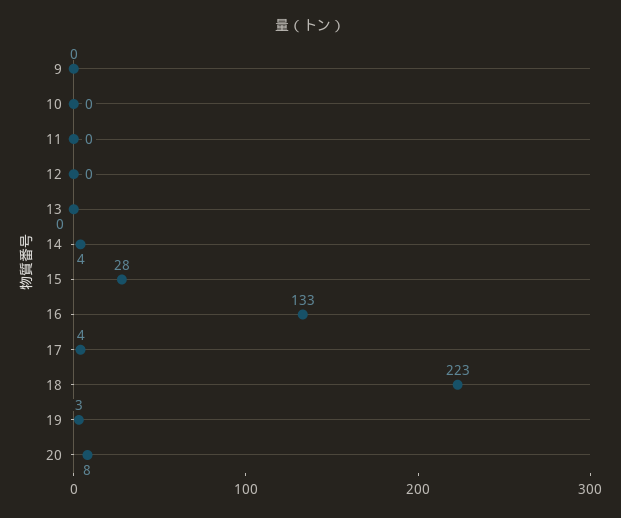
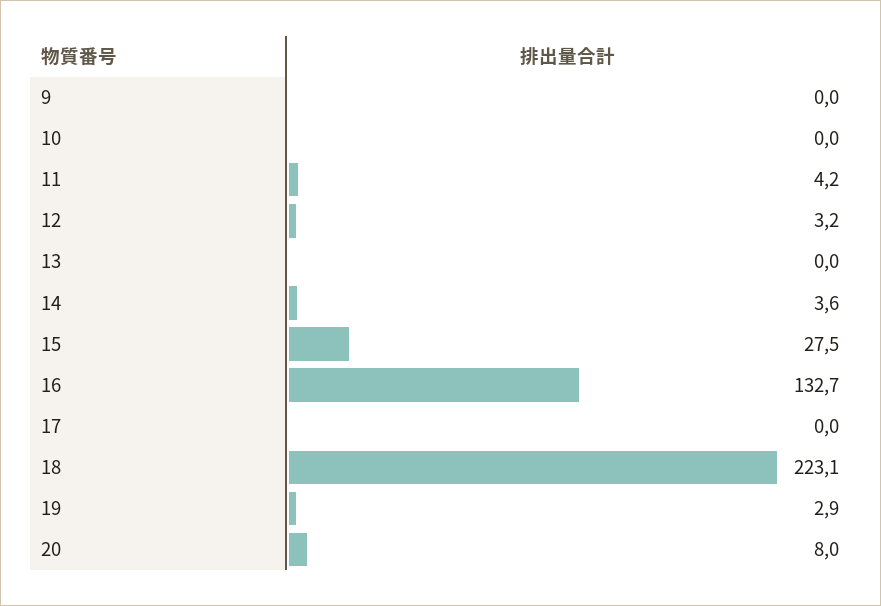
  {
    "9": 0,
    "10": 0,
-   "11": 0,
+   "11": 4.2,
-   "12": 0,
+   "12": 3.2,
    "13": 0,
    "14": 3.6,
    "15": 27.5,
    "16": 132.7,
-   "17": 4,
+   "17": 0,
    "18": 223.1,
    "19": 2.9,
    "20": 8
  }

